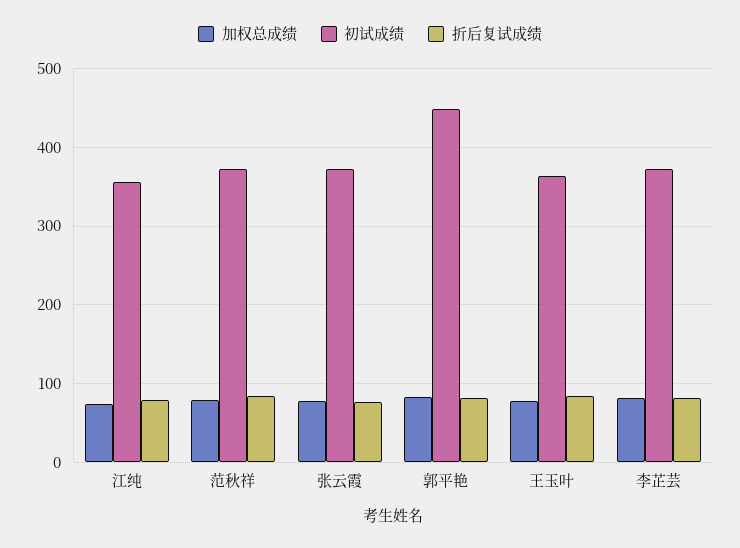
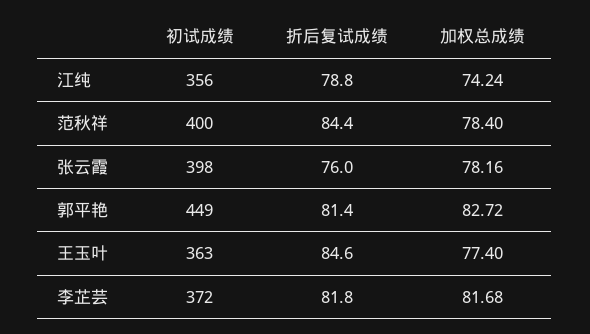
  {
    "加权总成绩": {
      "江纯": 74.24,
      "范秋祥": 78.4,
      "张云霞": 78.16,
      "郭平艳": 82.72,
      "王玉叶": 77.4,
      "李芷芸": 81.68
    },
    "初试成绩": {
      "江纯": 356,
-     "范秋祥": 370,
+     "范秋祥": 400,
-     "张云霞": 370,
+     "张云霞": 398,
      "郭平艳": 449,
      "王玉叶": 363,
      "李芷芸": 372
    },
    "折后复试成绩": {
      "江纯": 78.8,
      "范秋祥": 84.4,
      "张云霞": 76,
      "郭平艳": 81.4,
      "王玉叶": 84.6,
      "李芷芸": 81.8
    }
  }

